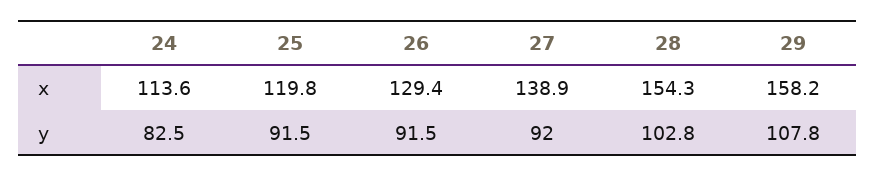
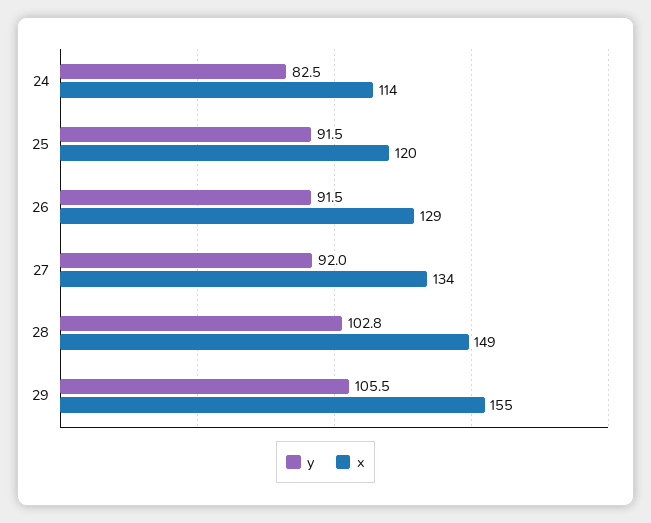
  {
    "x": {
      "24": 113.6,
      "25": 119.8,
      "26": 129.4,
-     "27": 138.9,
+     "27": 134,
-     "28": 154.3,
+     "28": 149,
-     "29": 158.2
+     "29": 155
    },
    "y": {
      "24": 82.5,
      "25": 91.5,
      "26": 91.5,
      "27": 92,
      "28": 102.8,
-     "29": 107.8
+     "29": 105.5
    }
  }

